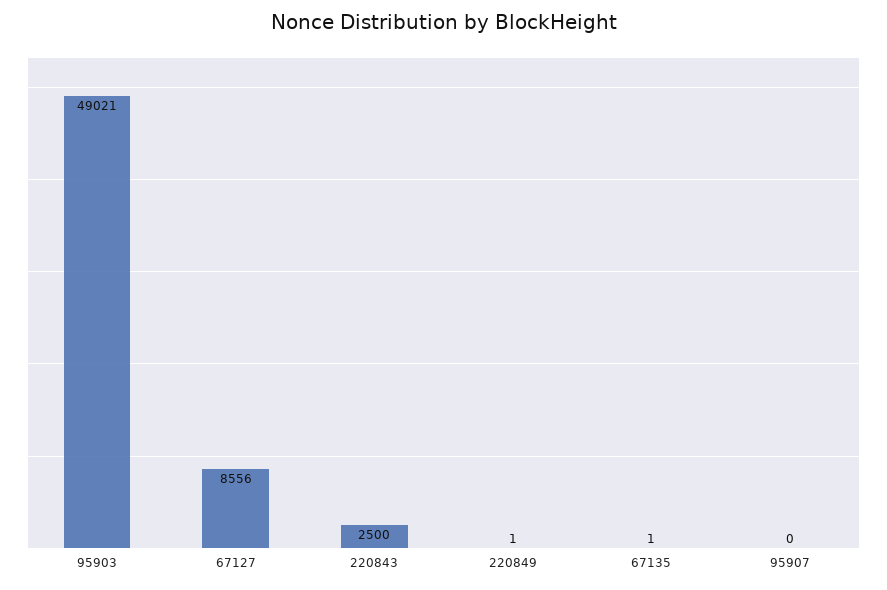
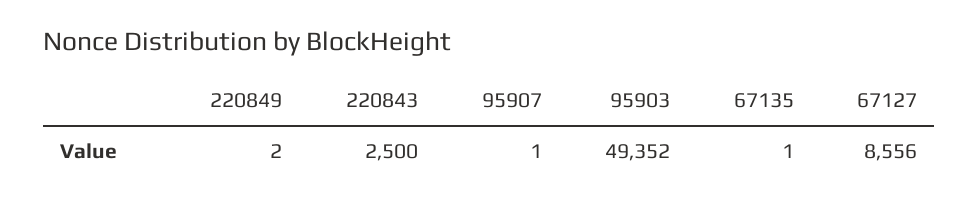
  {
-   "95903": 49021,
+   "95903": 49352,
    "67127": 8556,
    "220843": 2500,
-   "220849": 1,
+   "220849": 2,
    "67135": 1,
-   "95907": 0
+   "95907": 1
  }

